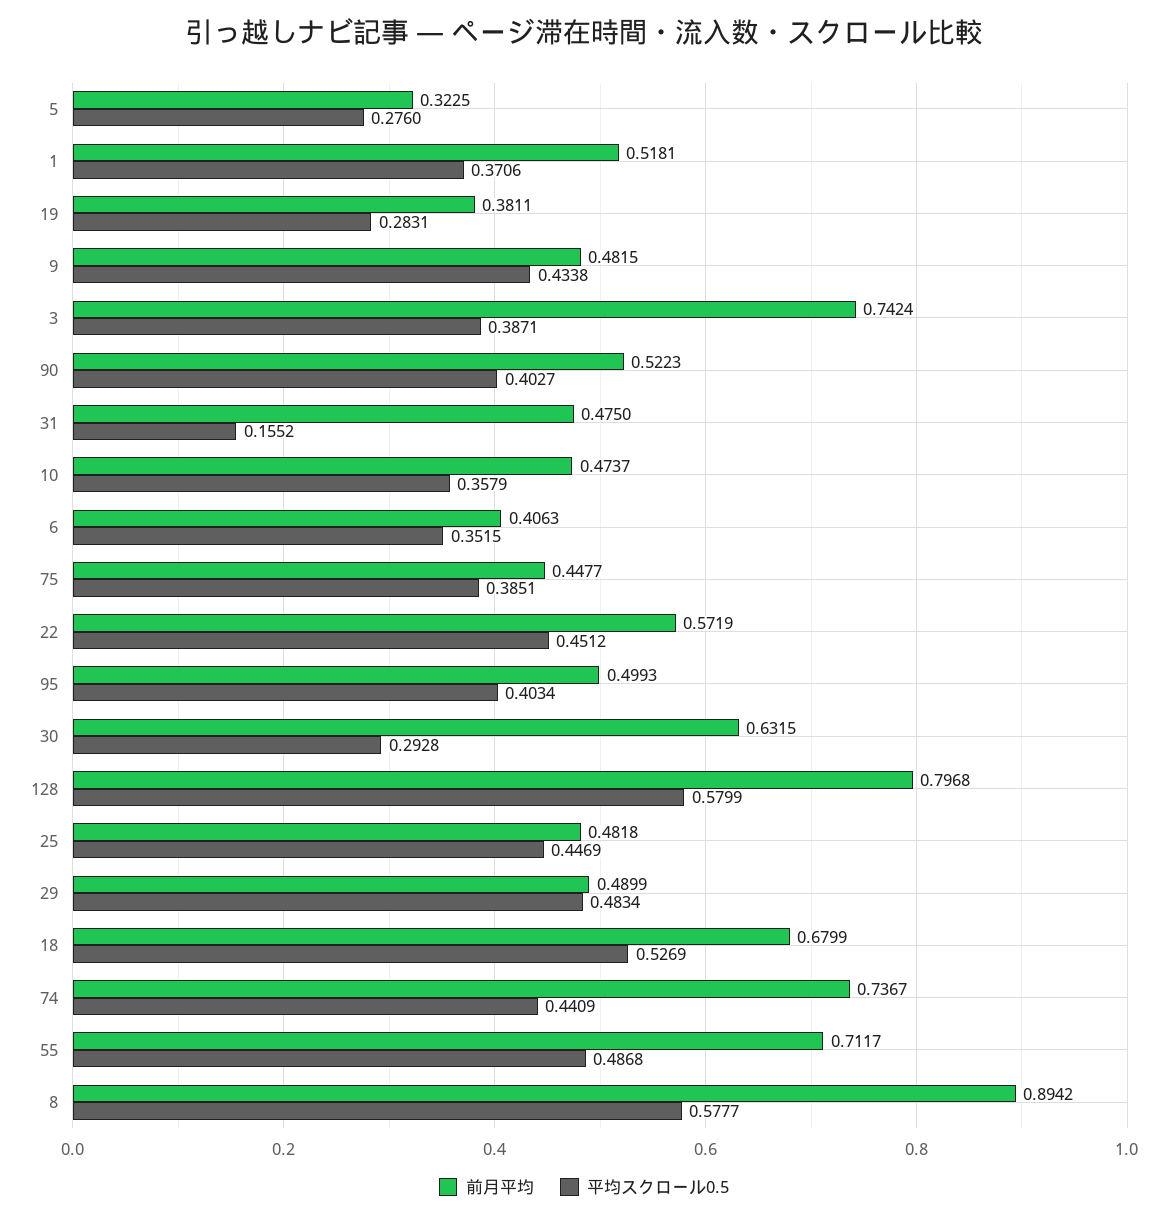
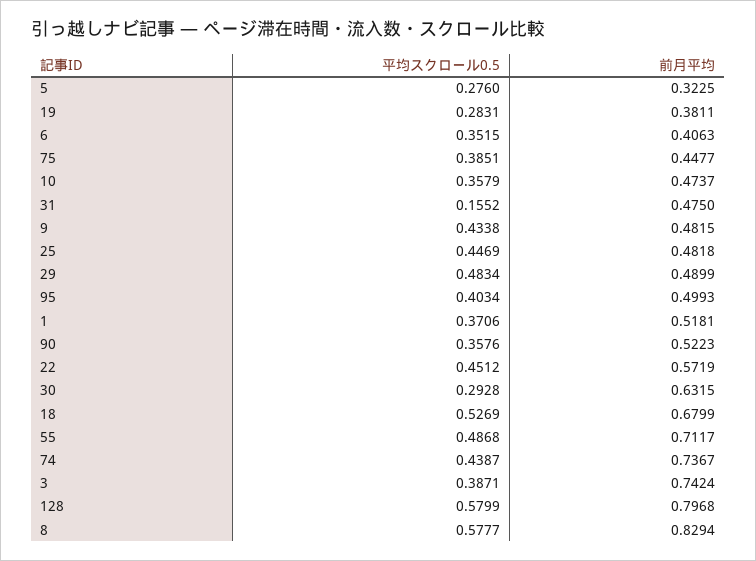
  {
    "前月平均": {
      "5": 0.3225,
      "1": 0.5181,
      "19": 0.3811,
      "9": 0.4815,
      "3": 0.7424,
      "90": 0.5223,
      "31": 0.475,
      "10": 0.4737,
      "6": 0.4063,
      "75": 0.4477,
      "22": 0.5719,
      "95": 0.4993,
      "30": 0.6315,
      "128": 0.7968,
      "25": 0.4818,
      "29": 0.4899,
      "18": 0.6799,
      "74": 0.7367,
      "55": 0.7117,
-     "8": 0.8942
+     "8": 0.8294
    },
    "平均スクロール0.5": {
      "5": 0.276,
      "1": 0.3706,
      "19": 0.2831,
      "9": 0.4338,
      "3": 0.3871,
-     "90": 0.4027,
+     "90": 0.3576,
      "31": 0.1552,
      "10": 0.3579,
      "6": 0.3515,
      "75": 0.3851,
      "22": 0.4512,
      "95": 0.4034,
      "30": 0.2928,
      "128": 0.5799,
      "25": 0.4469,
      "29": 0.4834,
      "18": 0.5269,
-     "74": 0.4409,
+     "74": 0.4387,
      "55": 0.4868,
      "8": 0.5777
    }
  }

